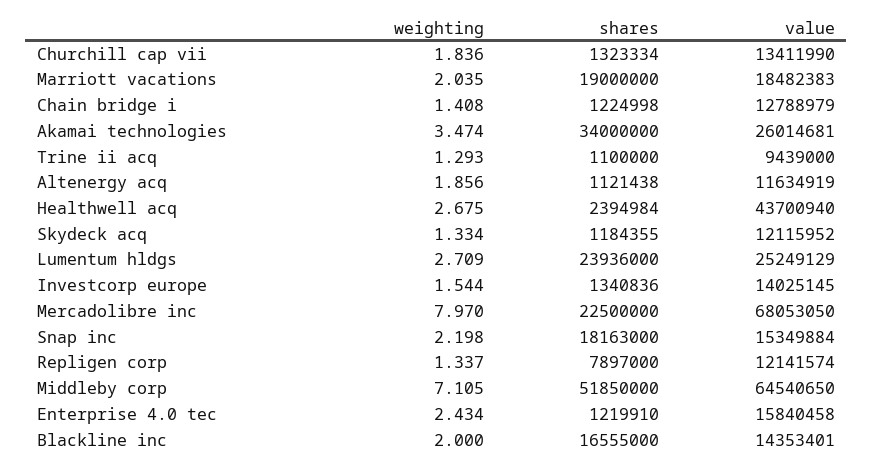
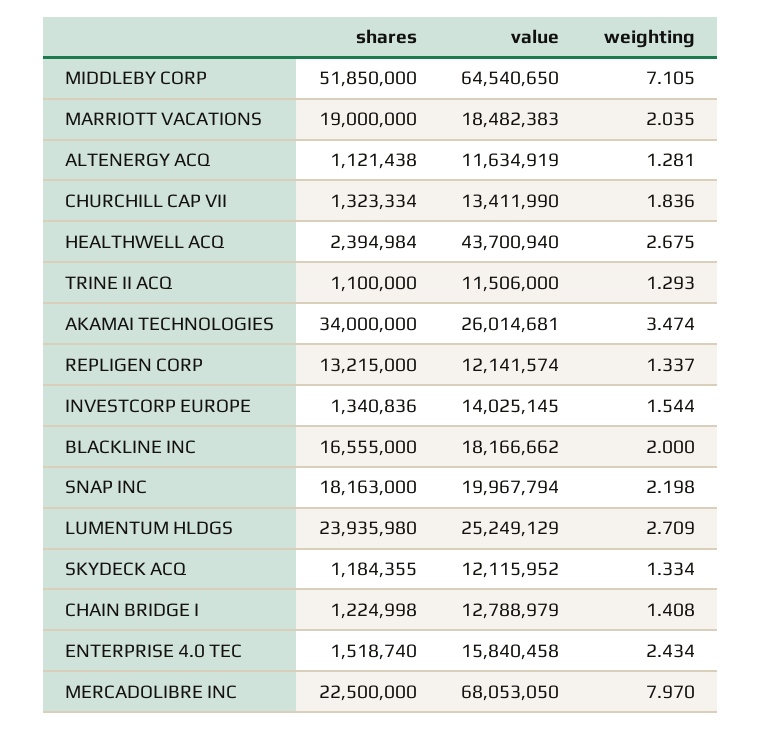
  {
    "weighting": {
      "Churchill cap vii": 1.836,
      "Marriott vacations": 2.035,
      "Chain bridge i": 1.408,
      "Akamai technologies": 3.474,
      "Trine ii acq": 1.293,
-     "Altenergy acq": 1.856,
+     "Altenergy acq": 1.281,
      "Healthwell acq": 2.675,
      "Skydeck acq": 1.334,
      "Lumentum hldgs": 2.709,
      "Investcorp europe": 1.544,
      "Mercadolibre inc": 7.97,
      "Snap inc": 2.198,
      "Repligen corp": 1.337,
      "Middleby corp": 7.105,
      "Enterprise 4.0 tec": 2.434,
      "Blackline inc": 2
    },
    "shares": {
      "Churchill cap vii": 1323334,
      "Marriott vacations": 19000000,
      "Chain bridge i": 1224998,
      "Akamai technologies": 34000000,
      "Trine ii acq": 1100000,
      "Altenergy acq": 1121438,
      "Healthwell acq": 2394984,
      "Skydeck acq": 1184355,
-     "Lumentum hldgs": 23936000,
+     "Lumentum hldgs": 23935980,
      "Investcorp europe": 1340836,
      "Mercadolibre inc": 22500000,
      "Snap inc": 18163000,
-     "Repligen corp": 7897000,
+     "Repligen corp": 13215000,
      "Middleby corp": 51850000,
-     "Enterprise 4.0 tec": 1219910,
+     "Enterprise 4.0 tec": 1518740,
      "Blackline inc": 16555000
    },
    "value": {
      "Churchill cap vii": 13411990,
      "Marriott vacations": 18482383,
      "Chain bridge i": 12788979,
      "Akamai technologies": 26014681,
-     "Trine ii acq": 9439000,
+     "Trine ii acq": 11506000,
      "Altenergy acq": 11634919,
      "Healthwell acq": 43700940,
      "Skydeck acq": 12115952,
      "Lumentum hldgs": 25249129,
      "Investcorp europe": 14025145,
      "Mercadolibre inc": 68053050,
-     "Snap inc": 15349884,
+     "Snap inc": 19967794,
      "Repligen corp": 12141574,
      "Middleby corp": 64540650,
      "Enterprise 4.0 tec": 15840458,
-     "Blackline inc": 14353401
+     "Blackline inc": 18166662
    }
  }

